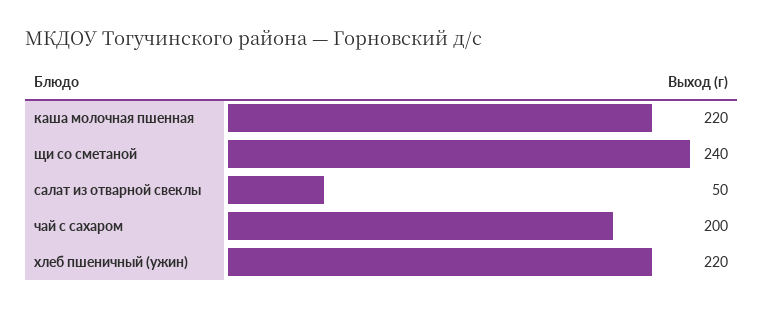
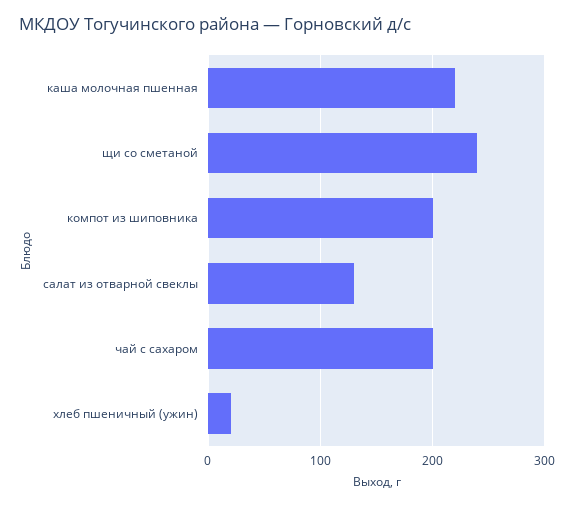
  {
    "каша молочная пшенная": 220,
    "щи со сметаной": 240,
-   "салат из отварной свеклы": 50,
+   "салат из отварной свеклы": 130,
    "чай с сахаром": 200,
-   "хлеб пшеничный (ужин)": 220
+   "хлеб пшеничный (ужин)": 20,
+   "компот из шиповника": 200
  }

